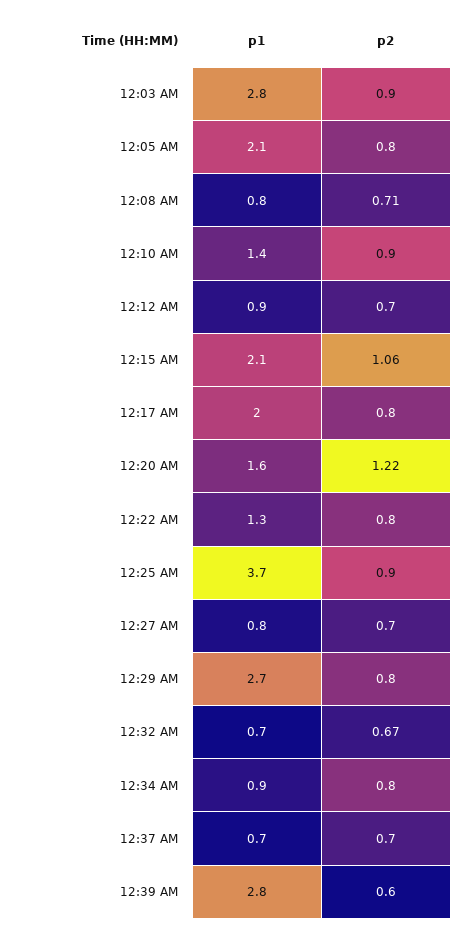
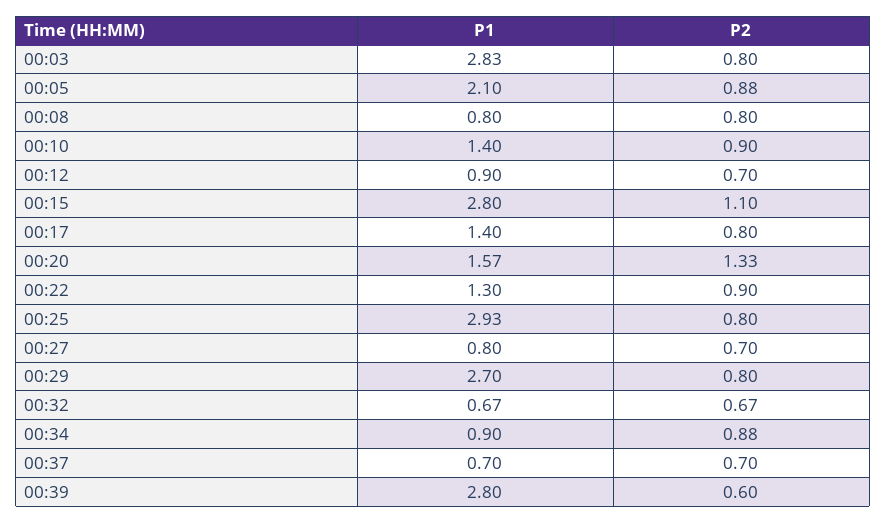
  {
    "p1": {
      "12:03 AM": 2.83,
      "12:05 AM": 2.1,
      "12:08 AM": 0.8,
      "12:10 AM": 1.4,
      "12:12 AM": 0.9,
-     "12:15 AM": 2.1,
+     "12:15 AM": 2.8,
-     "12:17 AM": 2,
+     "12:17 AM": 1.4,
      "12:20 AM": 1.57,
      "12:22 AM": 1.3,
-     "12:25 AM": 3.7,
+     "12:25 AM": 2.93,
      "12:27 AM": 0.8,
      "12:29 AM": 2.7,
      "12:32 AM": 0.67,
      "12:34 AM": 0.9,
      "12:37 AM": 0.7,
      "12:39 AM": 2.8
    },
    "p2": {
-     "12:03 AM": 0.9,
+     "12:03 AM": 0.8,
-     "12:05 AM": 0.8,
+     "12:05 AM": 0.88,
-     "12:08 AM": 0.71,
+     "12:08 AM": 0.8,
      "12:10 AM": 0.9,
      "12:12 AM": 0.7,
-     "12:15 AM": 1.06,
+     "12:15 AM": 1.1,
      "12:17 AM": 0.8,
-     "12:20 AM": 1.22,
+     "12:20 AM": 1.33,
-     "12:22 AM": 0.8,
+     "12:22 AM": 0.9,
-     "12:25 AM": 0.9,
+     "12:25 AM": 0.8,
      "12:27 AM": 0.7,
      "12:29 AM": 0.8,
      "12:32 AM": 0.67,
-     "12:34 AM": 0.8,
+     "12:34 AM": 0.88,
      "12:37 AM": 0.7,
      "12:39 AM": 0.6
    }
  }

